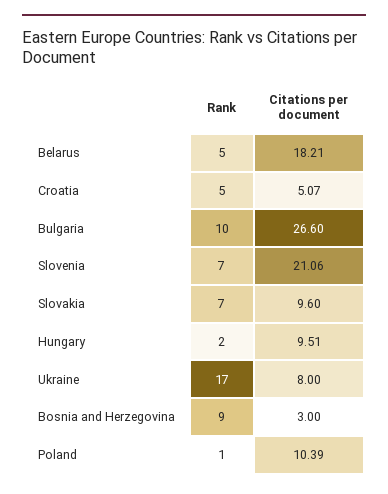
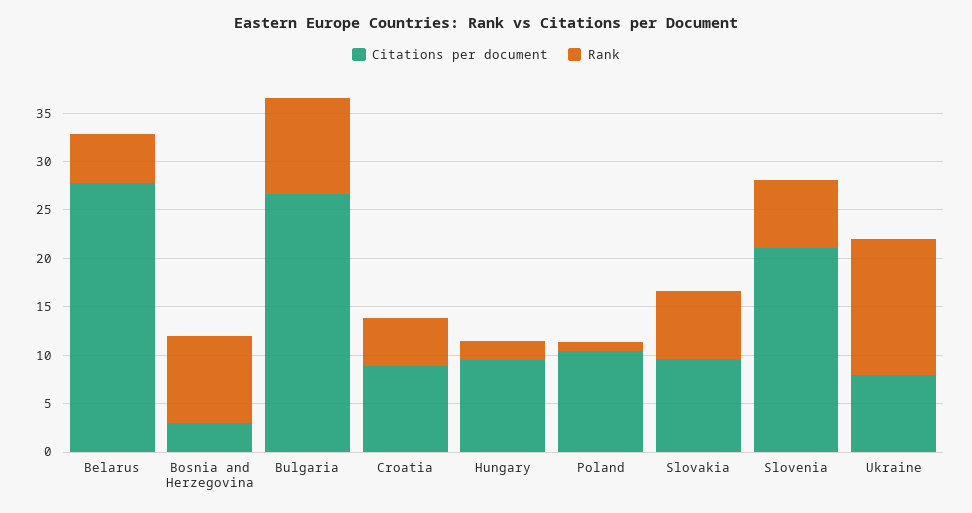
  {
    "Rank": {
      "Belarus": 5,
      "Croatia": 5,
      "Bulgaria": 10,
      "Slovenia": 7,
      "Slovakia": 7,
      "Hungary": 2,
-     "Ukraine": 17,
+     "Ukraine": 14,
      "Bosnia and Herzegovina": 9,
      "Poland": 1
    },
    "Citations per document": {
-     "Belarus": 18.21,
+     "Belarus": 28,
-     "Croatia": 5.07,
+     "Croatia": 9,
      "Bulgaria": 26.6,
      "Slovenia": 21.06,
      "Slovakia": 9.6,
      "Hungary": 9.51,
      "Ukraine": 8,
      "Bosnia and Herzegovina": 3,
      "Poland": 10.39
    }
  }

